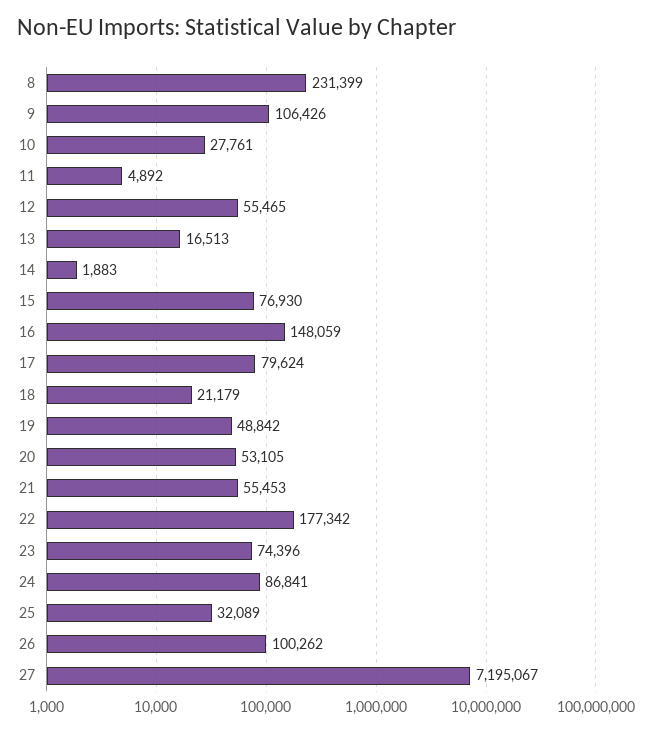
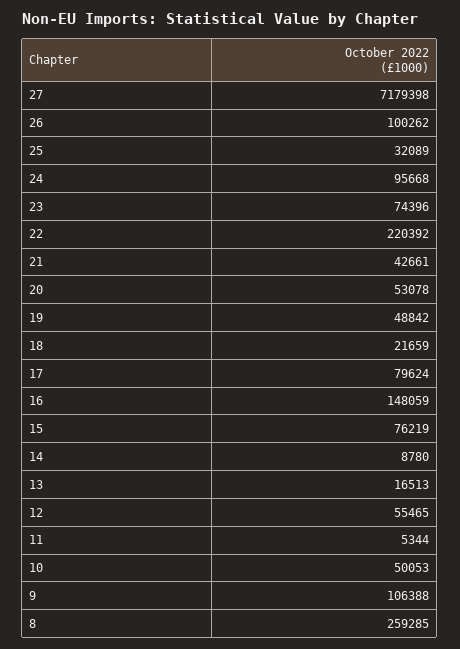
  {
-   "8": 231399,
+   "8": 259285,
-   "9": 106426,
+   "9": 106388,
-   "10": 27761,
+   "10": 50053,
-   "11": 4892,
+   "11": 5344,
    "12": 55465,
    "13": 16513,
-   "14": 1883,
+   "14": 8780,
-   "15": 76930,
+   "15": 76219,
    "16": 148059,
    "17": 79624,
-   "18": 21179,
+   "18": 21659,
    "19": 48842,
-   "20": 53105,
+   "20": 53078,
-   "21": 55453,
+   "21": 42661,
-   "22": 177342,
+   "22": 220392,
    "23": 74396,
-   "24": 86841,
+   "24": 95668,
    "25": 32089,
    "26": 100262,
-   "27": 7195067
+   "27": 7179398
  }

